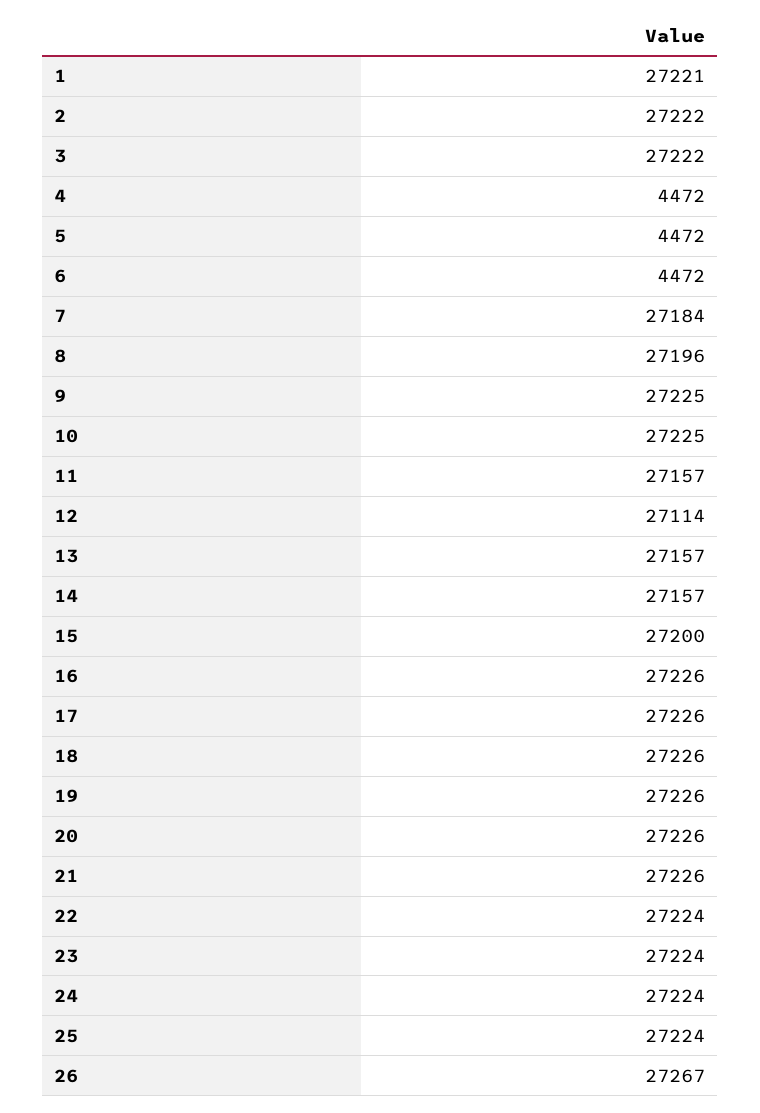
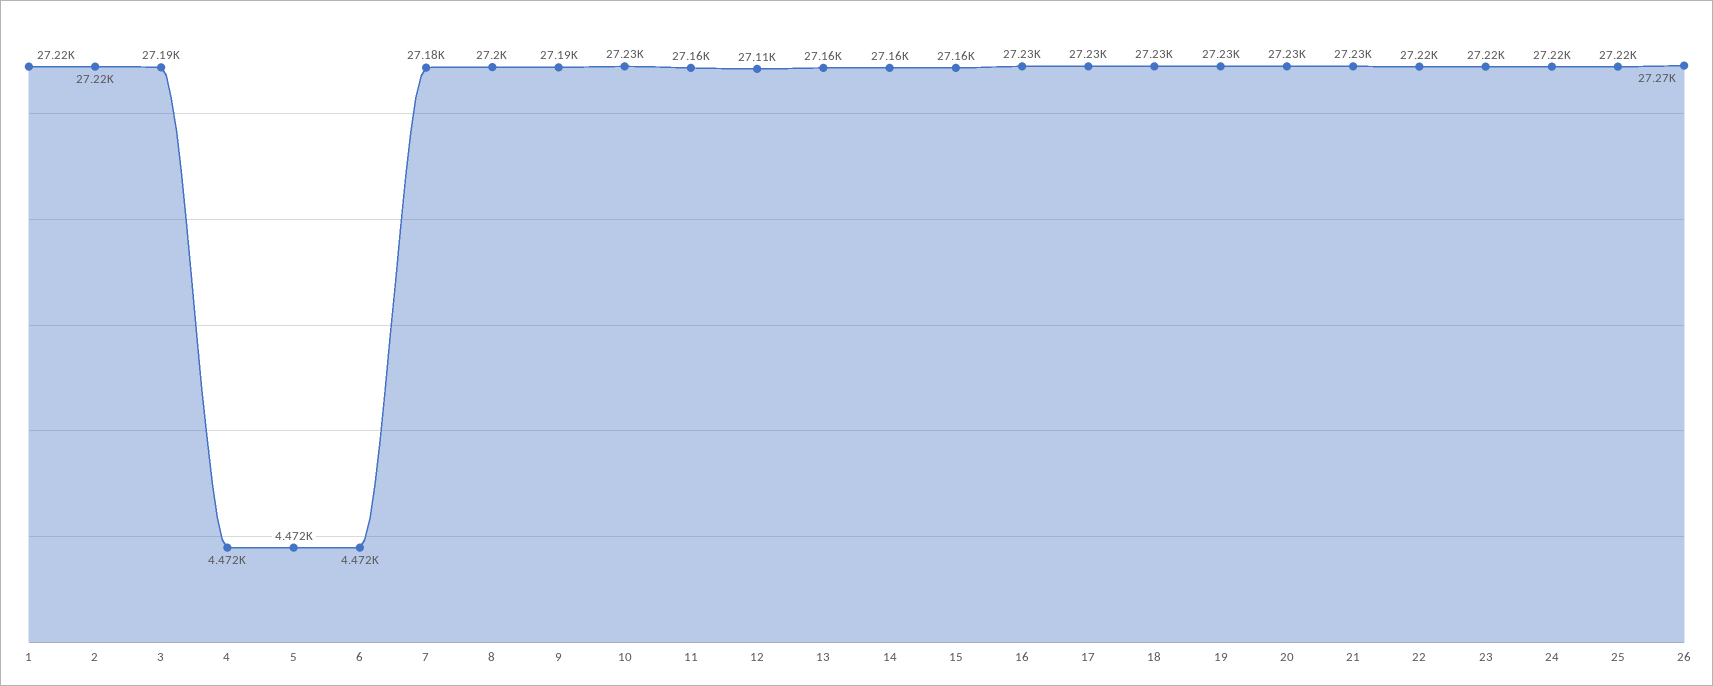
  {
    "1": 27221,
    "2": 27222,
-   "3": 27222,
+   "3": 27190,
    "4": 4472,
    "5": 4472,
    "6": 4472,
    "7": 27184,
    "8": 27196,
-   "9": 27225,
+   "9": 27190,
    "10": 27225,
    "11": 27157,
    "12": 27114,
    "13": 27157,
    "14": 27157,
-   "15": 27200,
+   "15": 27160,
    "16": 27226,
    "17": 27226,
    "18": 27226,
    "19": 27226,
    "20": 27226,
    "21": 27226,
    "22": 27224,
    "23": 27224,
    "24": 27224,
    "25": 27224,
    "26": 27267
  }

